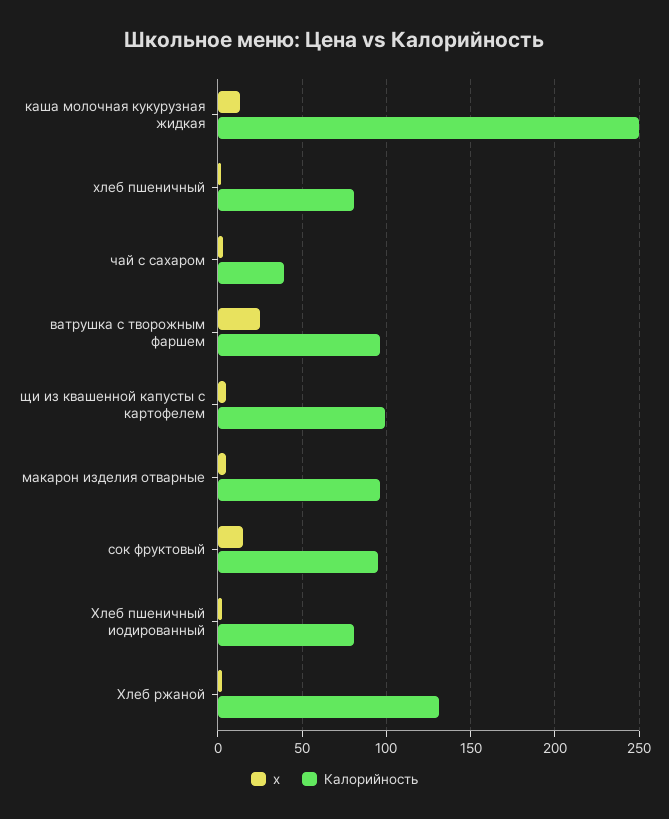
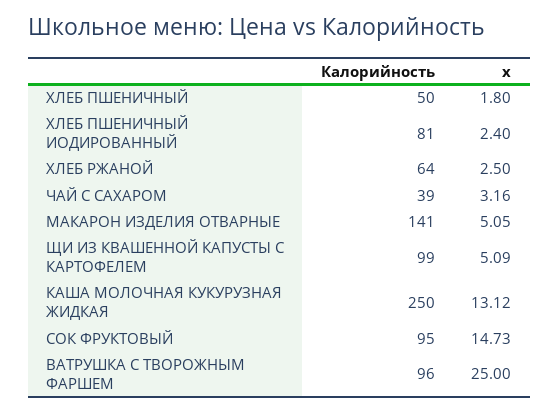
  {
    "x": {
      "каша молочная кукурузная жидкая": 13.12,
      "хлеб пшеничный": 1.8,
      "чай с сахаром": 3.16,
      "ватрушка с творожным фаршем": 25,
      "щи из квашенной капусты с картофелем": 5.09,
      "макарон изделия отварные": 5.05,
      "сок фруктовый": 14.73,
      "Хлеб пшеничный иодированный": 2.4,
      "Хлеб ржаной": 2.5
    },
    "Калорийность": {
      "каша молочная кукурузная жидкая": 250,
-     "хлеб пшеничный": 80,
+     "хлеб пшеничный": 50,
      "чай с сахаром": 39,
      "ватрушка с творожным фаршем": 96,
      "щи из квашенной капусты с картофелем": 99,
-     "макарон изделия отварные": 95,
+     "макарон изделия отварные": 141,
      "сок фруктовый": 95,
      "Хлеб пшеничный иодированный": 81,
-     "Хлеб ржаной": 130
+     "Хлеб ржаной": 64
    }
  }

